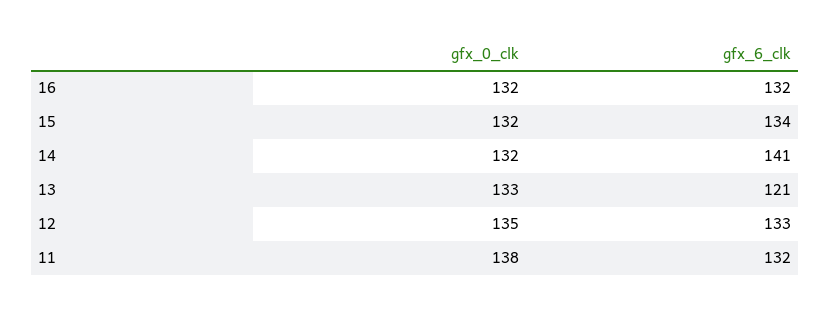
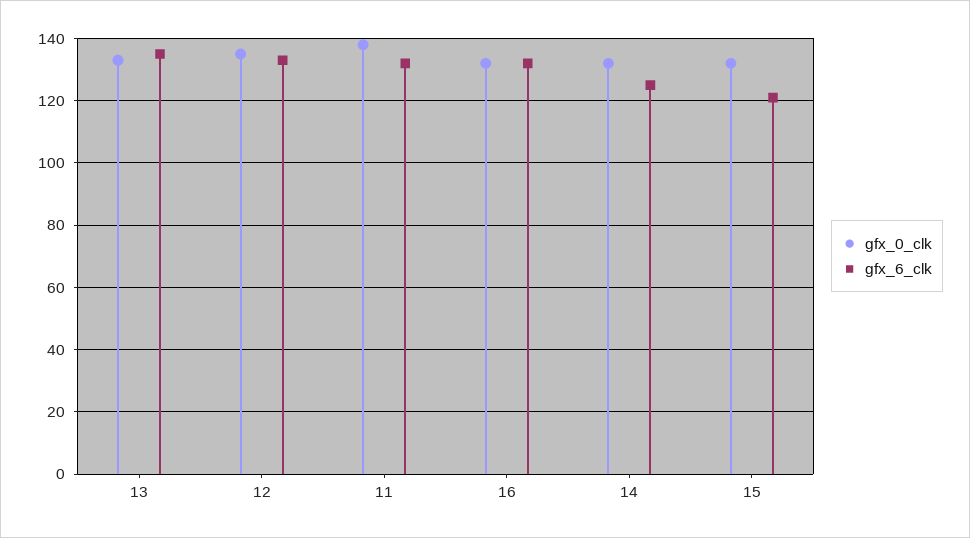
  {
    "gfx_0_clk": {
      "16": 132,
      "15": 132,
      "14": 132,
      "13": 133,
      "12": 135,
      "11": 138
    },
    "gfx_6_clk": {
      "16": 132,
-     "15": 134,
+     "15": 120,
-     "14": 141,
+     "14": 125,
-     "13": 121,
+     "13": 135,
      "12": 133,
      "11": 132
    }
  }

